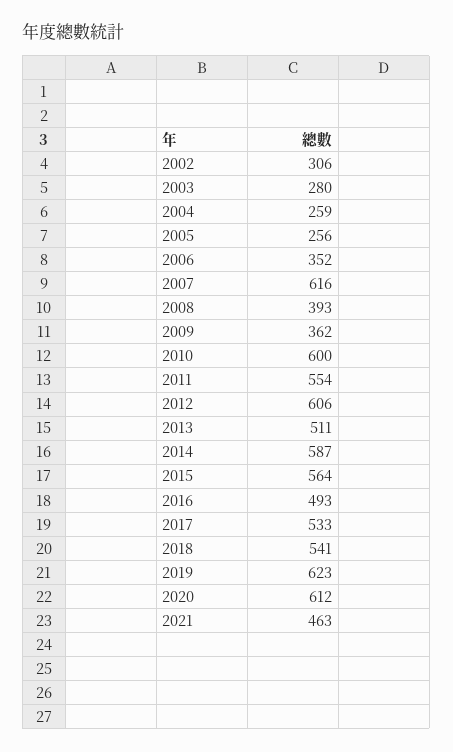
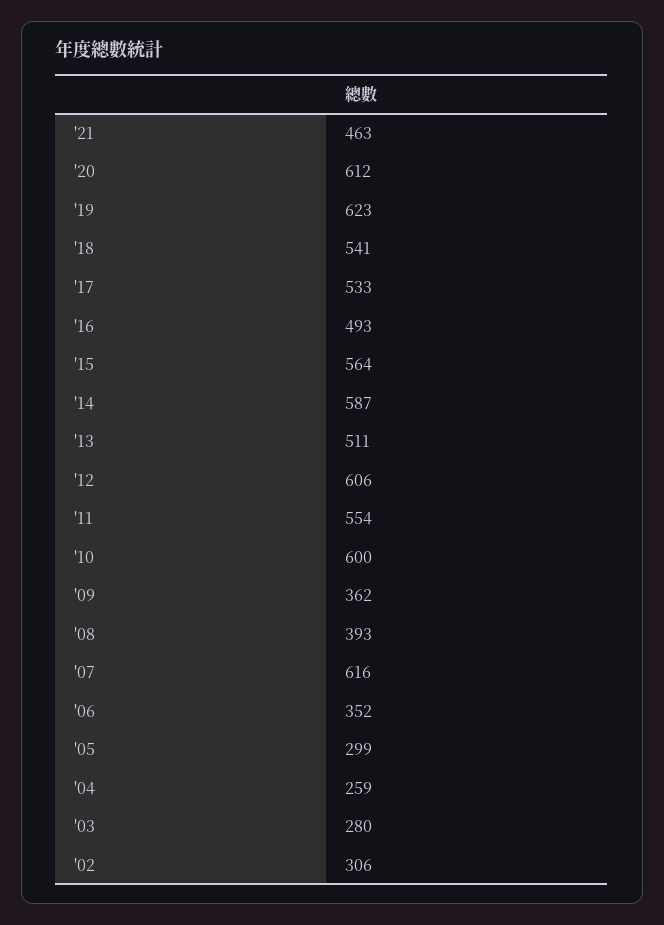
  {
    "2002": 306,
    "2003": 280,
    "2004": 259,
-   "2005": 256,
+   "2005": 299,
    "2006": 352,
    "2007": 616,
    "2008": 393,
    "2009": 362,
    "2010": 600,
    "2011": 554,
    "2012": 606,
    "2013": 511,
    "2014": 587,
    "2015": 564,
    "2016": 493,
    "2017": 533,
    "2018": 541,
    "2019": 623,
    "2020": 612,
    "2021": 463
  }

